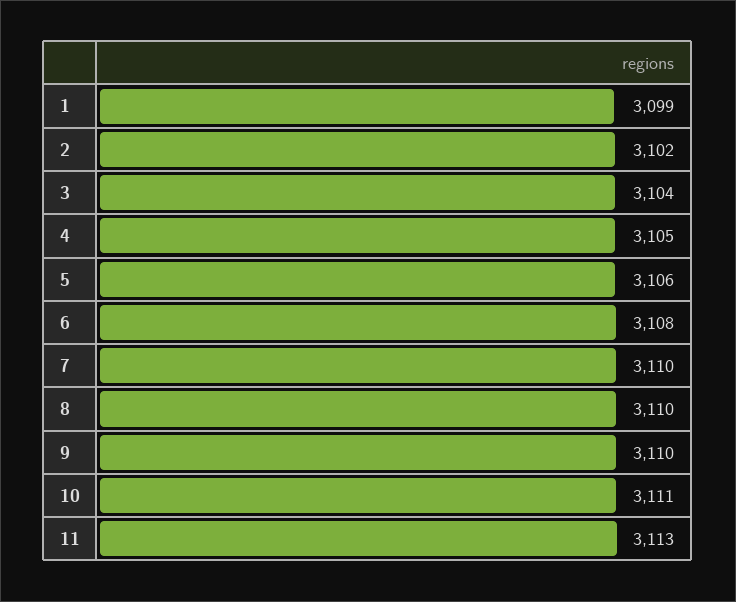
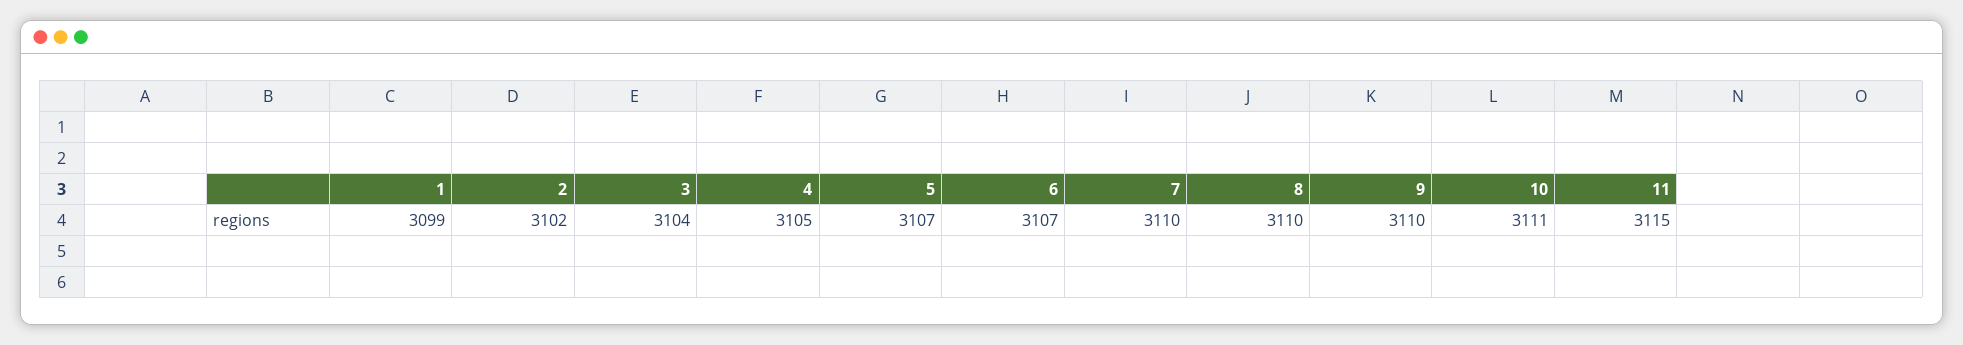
  {
    "1": 3099,
    "2": 3102,
    "3": 3104,
    "4": 3105,
-   "5": 3106,
+   "5": 3107,
-   "6": 3108,
+   "6": 3107,
    "7": 3110,
    "8": 3110,
    "9": 3110,
    "10": 3111,
-   "11": 3113
+   "11": 3115
  }

